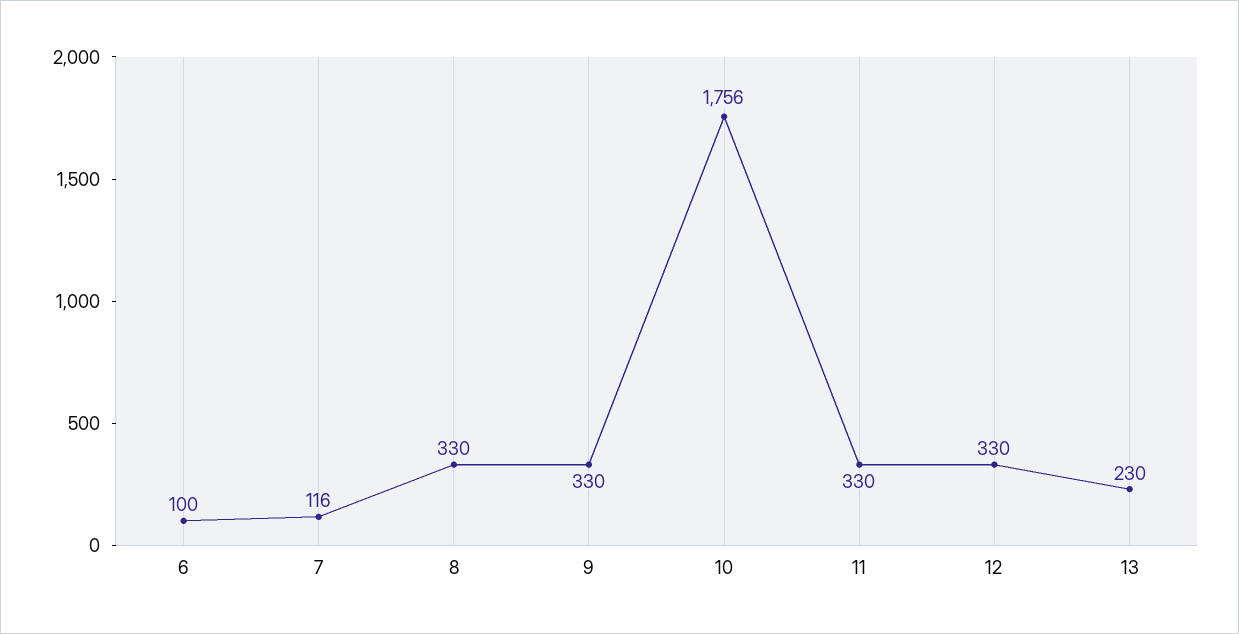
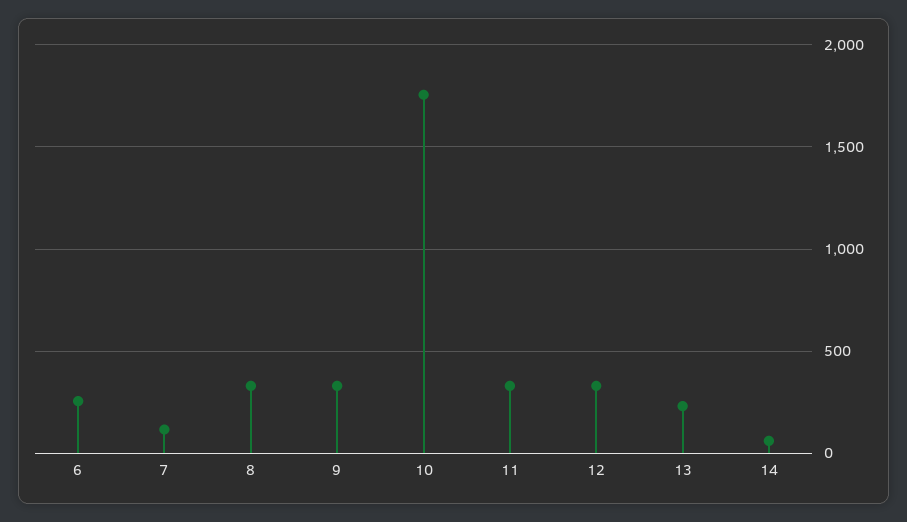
  {
-   "6": 100,
+   "6": 250,
    "7": 116,
    "8": 330,
    "9": 330,
    "10": 1756,
    "11": 330,
    "12": 330,
-   "13": 230
+   "13": 230,
+   "14": 50
  }

